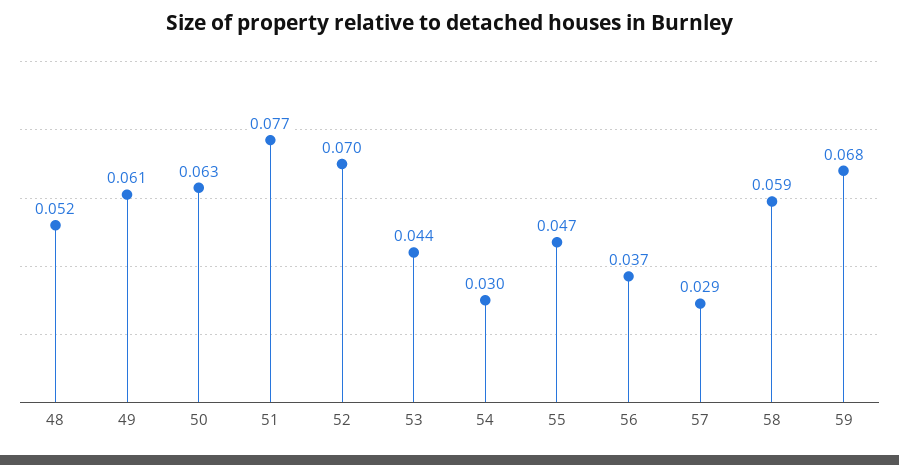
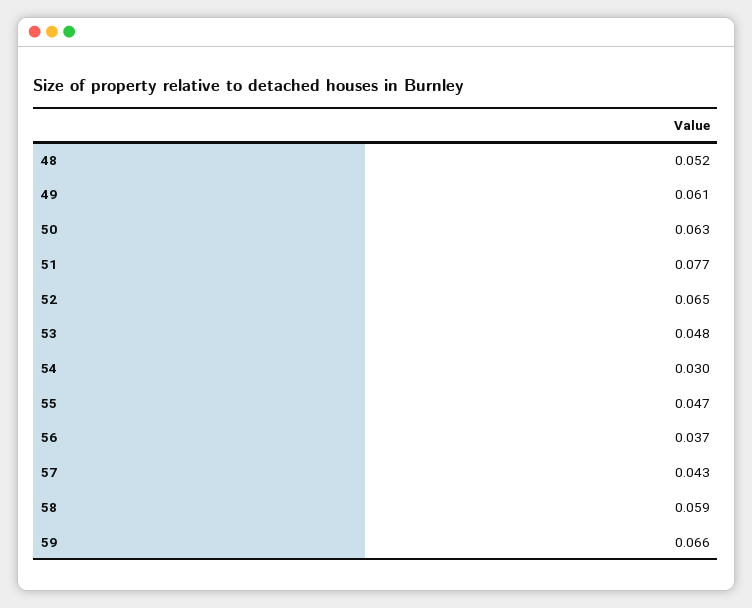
  {
    "48": 0.052,
    "49": 0.061,
    "50": 0.063,
    "51": 0.077,
-   "52": 0.07,
+   "52": 0.065,
-   "53": 0.044,
+   "53": 0.048,
    "54": 0.03,
    "55": 0.047,
    "56": 0.037,
-   "57": 0.029,
+   "57": 0.043,
    "58": 0.059,
-   "59": 0.068
+   "59": 0.066
  }

